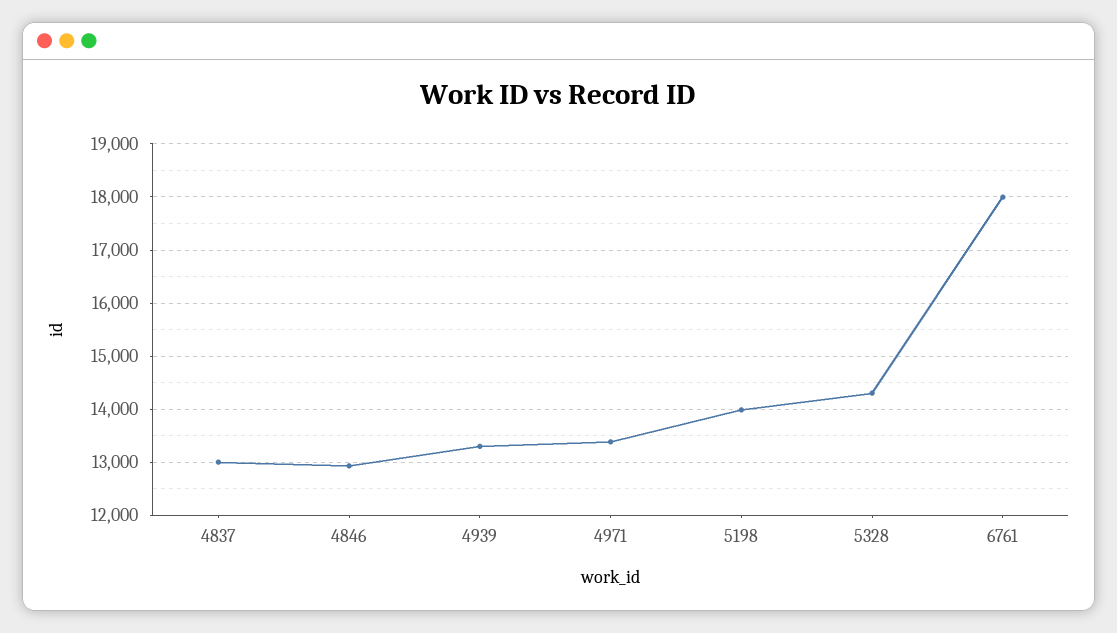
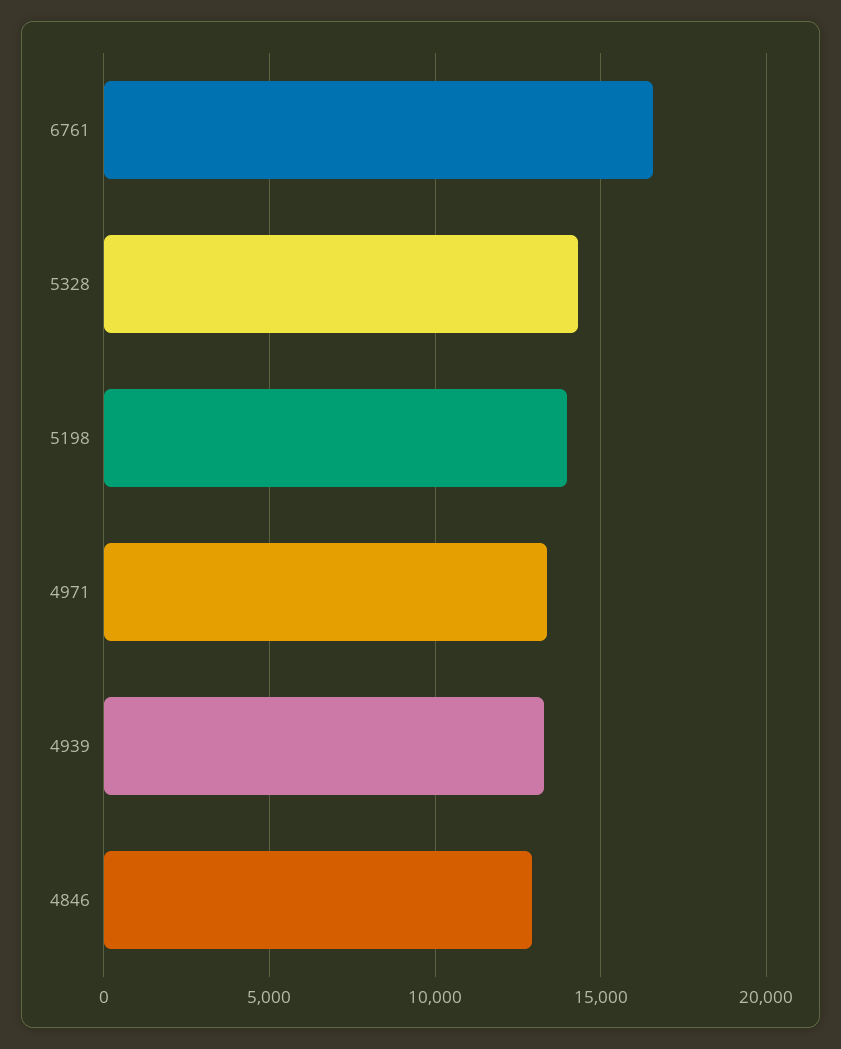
  {
-   "4837": 13000,
    "4846": 13000,
    "4939": 13200,
    "4971": 13400,
    "5198": 14000,
    "5328": 14400,
-   "6761": 18000
+   "6761": 16500
  }

